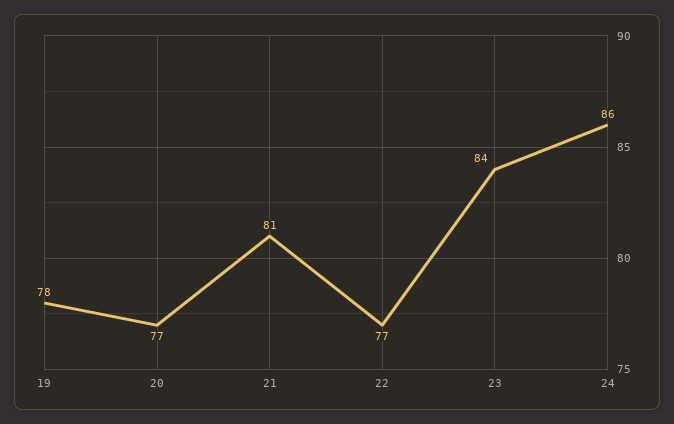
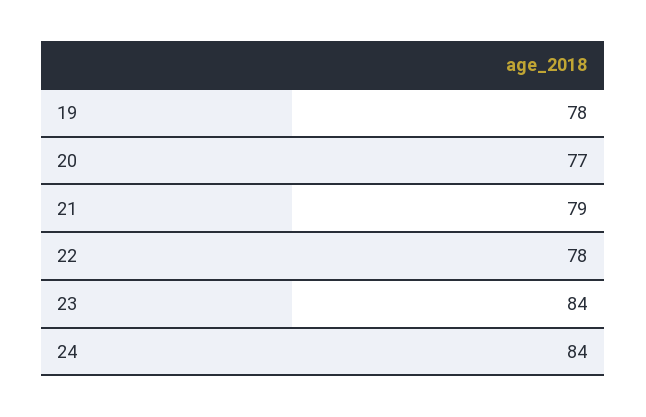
  {
    "19": 78,
    "20": 77,
-   "21": 81,
+   "21": 79,
-   "22": 77,
+   "22": 78,
    "23": 84,
-   "24": 86
+   "24": 84
  }

